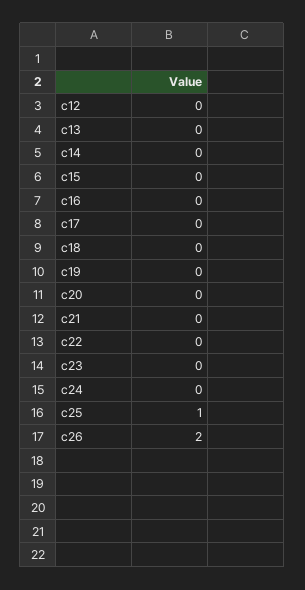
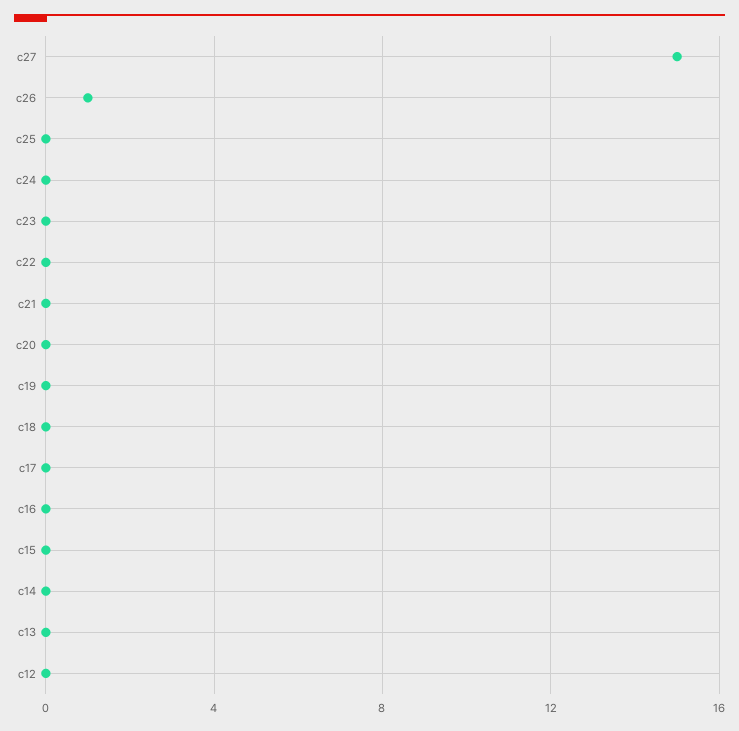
  {
    "c12": 0,
    "c13": 0,
    "c14": 0,
    "c15": 0,
    "c16": 0,
    "c17": 0,
    "c18": 0,
    "c19": 0,
    "c20": 0,
    "c21": 0,
    "c22": 0,
    "c23": 0,
    "c24": 0,
-   "c25": 1,
+   "c25": 0,
-   "c26": 2
+   "c26": 1,
+   "c27": 15
  }

